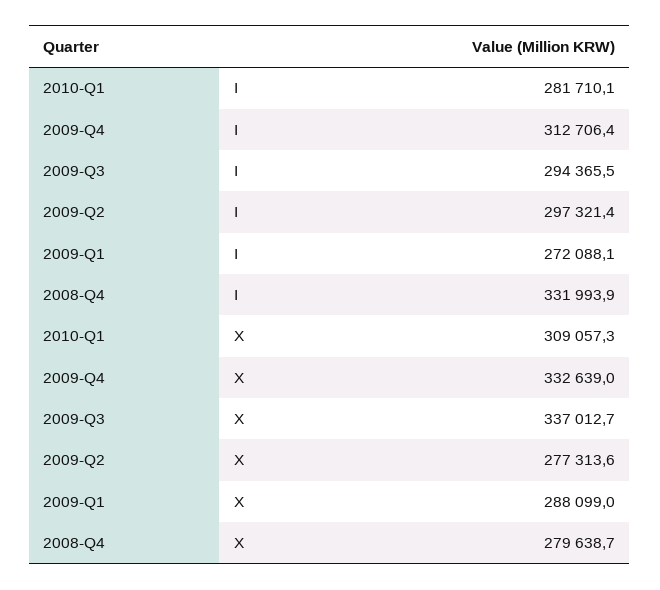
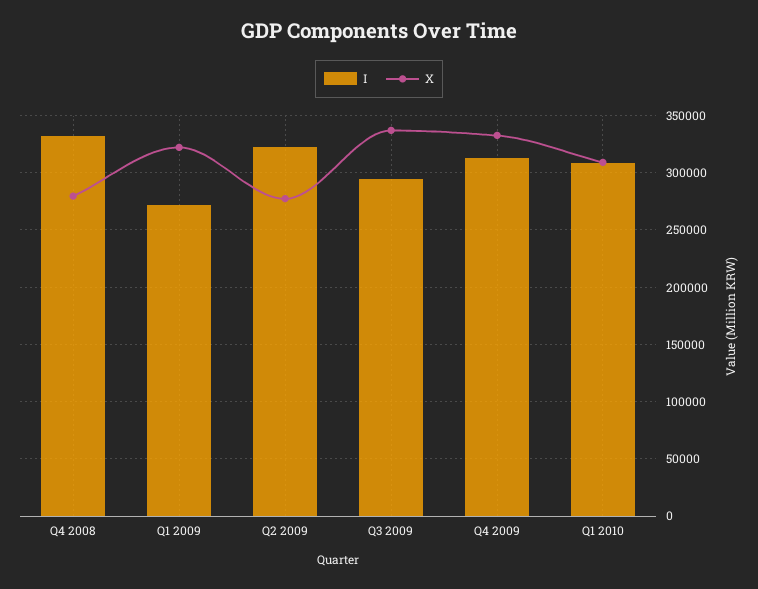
  {
    "I": {
-     "2010-Q1": 281710.1,
+     "2010-Q1": 310000,
      "2009-Q4": 312706.4,
      "2009-Q3": 294365.5,
-     "2009-Q2": 297321.4,
+     "2009-Q2": 320000,
      "2009-Q1": 272088.1,
      "2008-Q4": 331993.9
    },
    "X": {
      "2010-Q1": 309057.3,
      "2009-Q4": 332639,
      "2009-Q3": 337012.7,
      "2009-Q2": 277313.6,
-     "2009-Q1": 288099,
+     "2009-Q1": 320000,
      "2008-Q4": 279638.7
    }
  }

